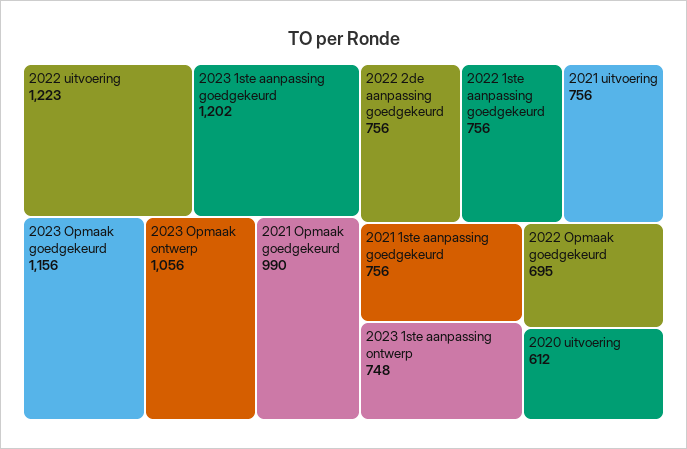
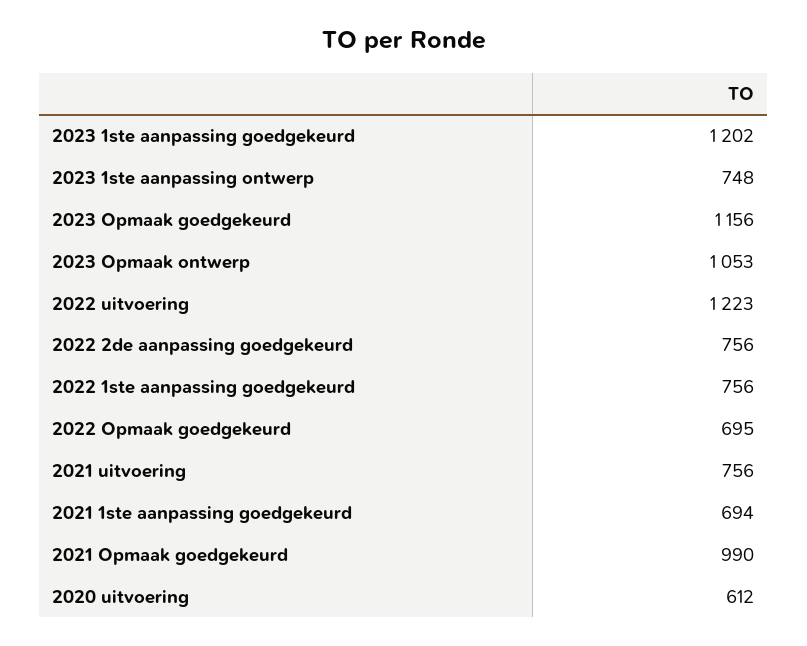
  {
    "2022 uitvoering": 1223,
    "2023 1ste aanpassing goedgekeurd": 1202,
    "2023 Opmaak goedgekeurd": 1156,
-   "2023 Opmaak ontwerp": 1056,
+   "2023 Opmaak ontwerp": 1053,
    "2021 Opmaak goedgekeurd": 990,
    "2022 2de aanpassing goedgekeurd": 756,
    "2022 1ste aanpassing goedgekeurd": 756,
    "2021 uitvoering": 756,
-   "2021 1ste aanpassing goedgekeurd": 756,
+   "2021 1ste aanpassing goedgekeurd": 694,
    "2023 1ste aanpassing ontwerp": 748,
    "2022 Opmaak goedgekeurd": 695,
    "2020 uitvoering": 612
  }

